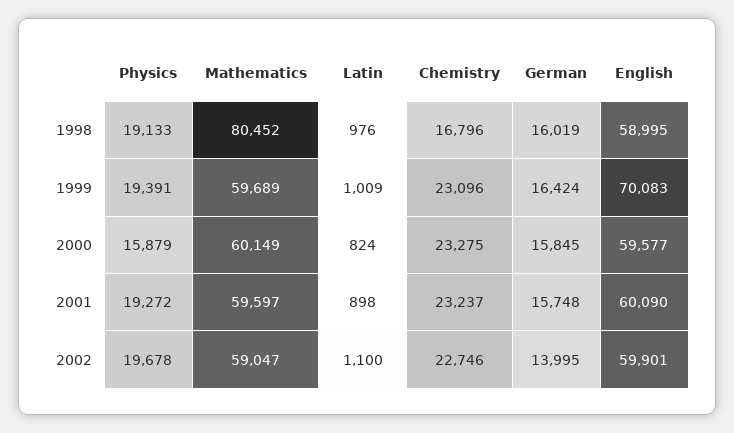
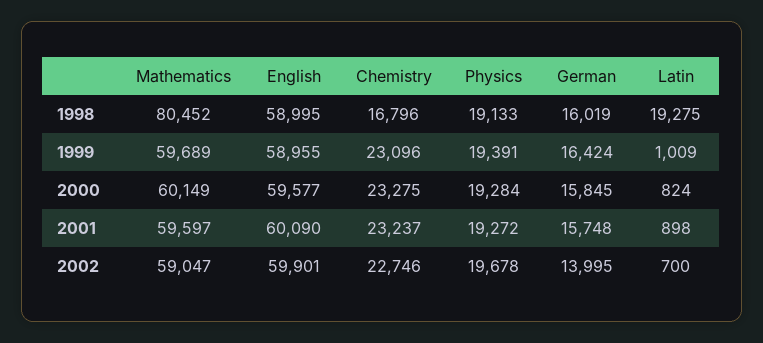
  {
    "Physics": {
      "1998": 19133,
      "1999": 19391,
-     "2000": 15879,
+     "2000": 19284,
      "2001": 19272,
      "2002": 19678
    },
    "Mathematics": {
      "1998": 80452,
      "1999": 59689,
      "2000": 60149,
      "2001": 59597,
      "2002": 59047
    },
    "Latin": {
-     "1998": 976,
+     "1998": 19275,
      "1999": 1009,
      "2000": 824,
      "2001": 898,
-     "2002": 1100
+     "2002": 700
    },
    "Chemistry": {
      "1998": 16796,
      "1999": 23096,
      "2000": 23275,
      "2001": 23237,
      "2002": 22746
    },
    "German": {
      "1998": 16019,
      "1999": 16424,
      "2000": 15845,
      "2001": 15748,
      "2002": 13995
    },
    "English": {
      "1998": 58995,
-     "1999": 70083,
+     "1999": 58955,
      "2000": 59577,
      "2001": 60090,
      "2002": 59901
    }
  }

